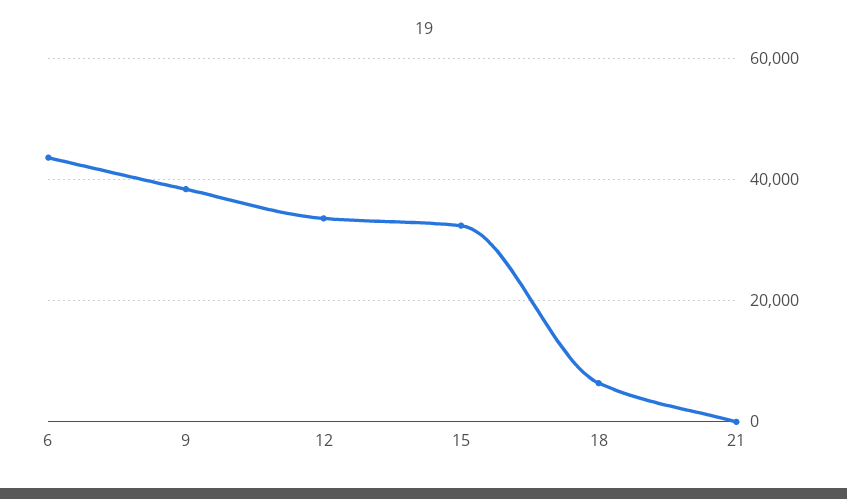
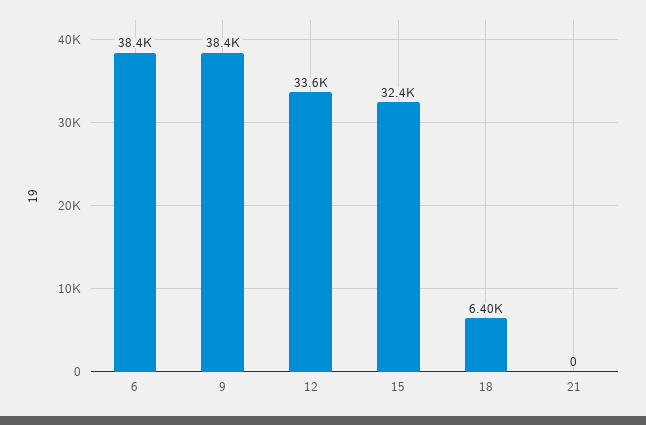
  {
-   "6": 44000,
+   "6": 38400,
    "9": 38400,
    "12": 33600,
    "15": 32400,
    "18": 6400,
    "21": 0
  }

